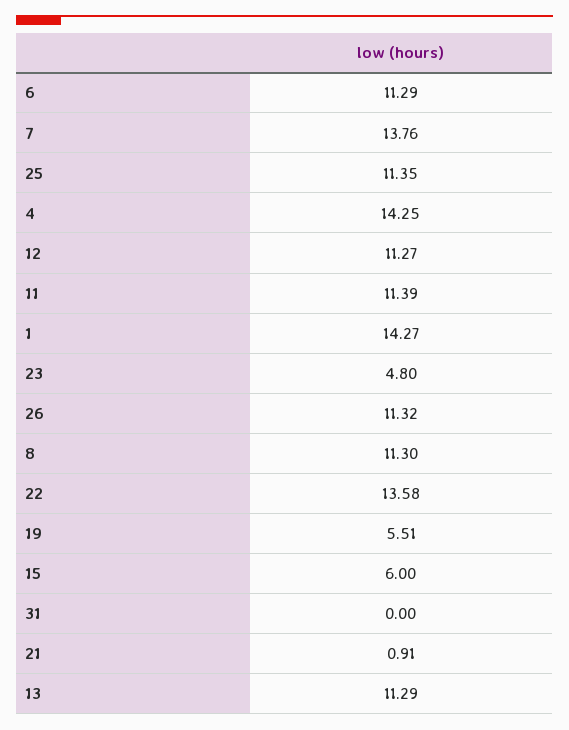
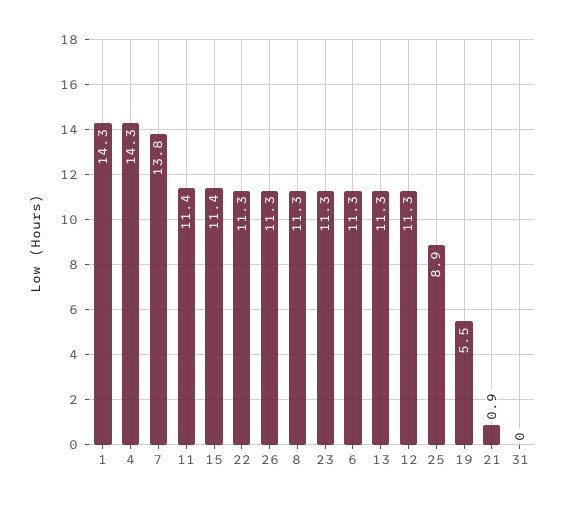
  {
    "6": 11.29,
    "7": 13.76,
-   "25": 11.35,
+   "25": 8.9,
    "4": 14.25,
    "12": 11.27,
    "11": 11.39,
    "1": 14.27,
-   "23": 4.8,
+   "23": 11.3,
    "26": 11.32,
    "8": 11.3,
-   "22": 13.58,
+   "22": 11.3,
    "19": 5.51,
-   "15": 6,
+   "15": 11.4,
    "31": 0,
    "21": 0.91,
    "13": 11.29
  }

